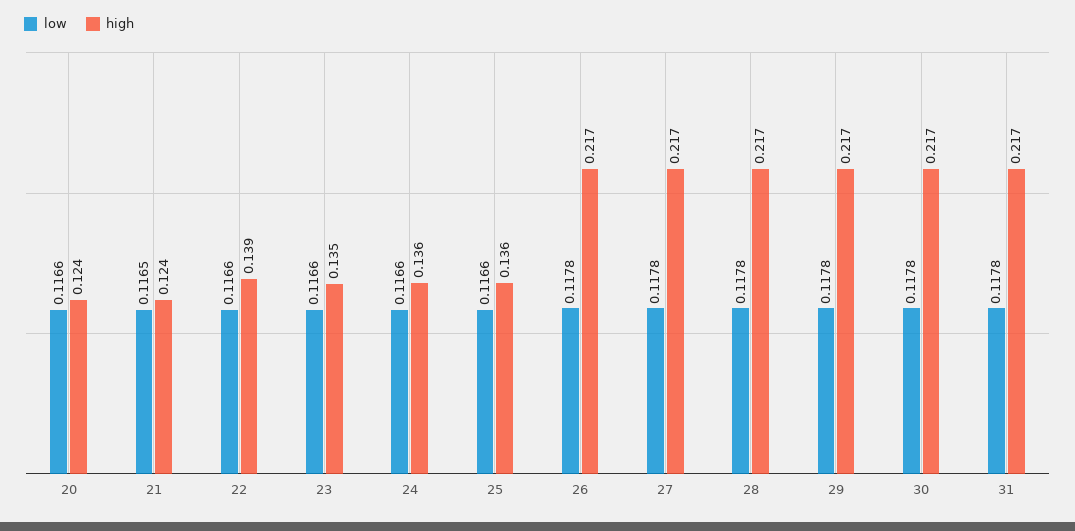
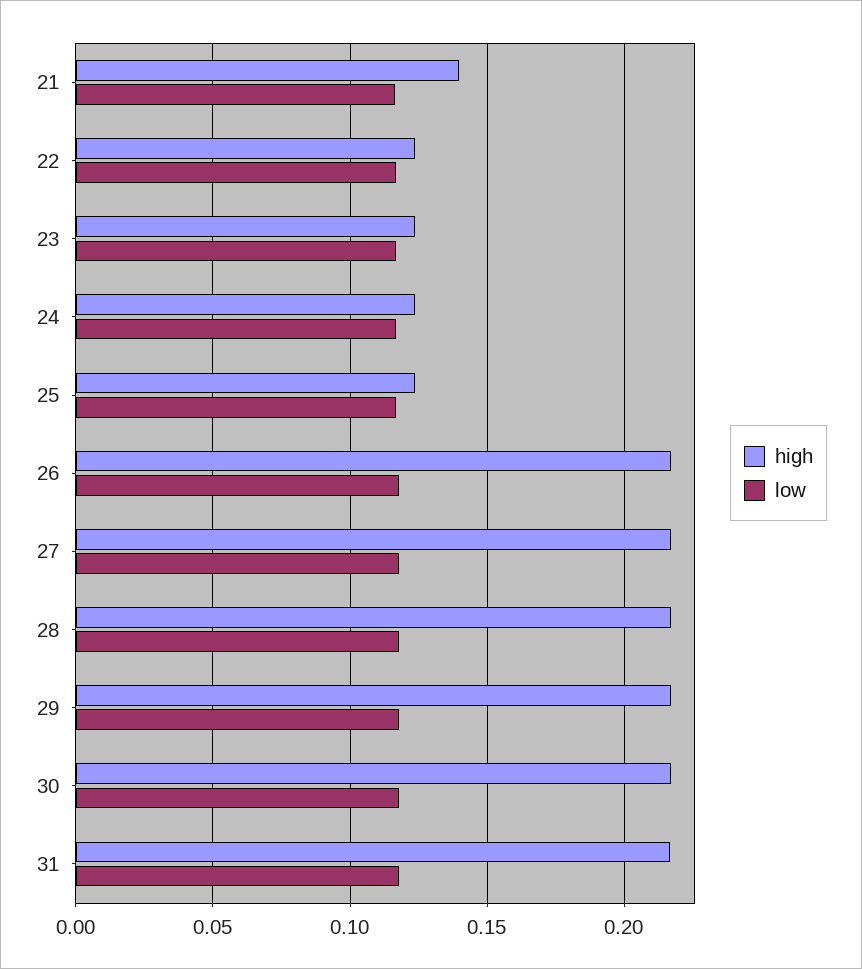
  {
    "low": {
-     "20": 0.1166,
      "21": 0.1165,
      "22": 0.1166,
      "23": 0.1166,
      "24": 0.1166,
      "25": 0.1166,
      "26": 0.1178,
      "27": 0.1178,
      "28": 0.1178,
      "29": 0.1178,
      "30": 0.1178,
      "31": 0.1178
    },
    "high": {
-     "20": 0.124,
-     "21": 0.124,
+     "21": 0.14,
-     "22": 0.139,
+     "22": 0.125,
-     "23": 0.135,
+     "23": 0.125,
-     "24": 0.136,
+     "24": 0.125,
-     "25": 0.136,
+     "25": 0.125,
      "26": 0.217,
      "27": 0.217,
      "28": 0.217,
      "29": 0.217,
      "30": 0.217,
      "31": 0.217
    }
  }

